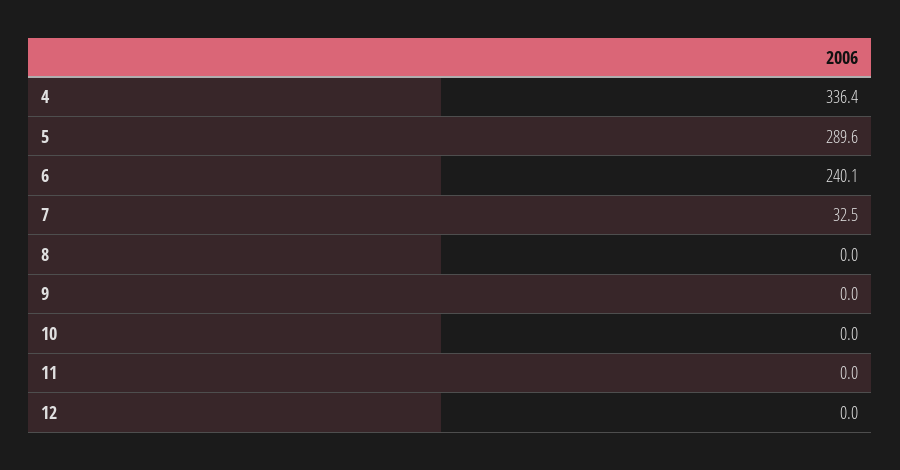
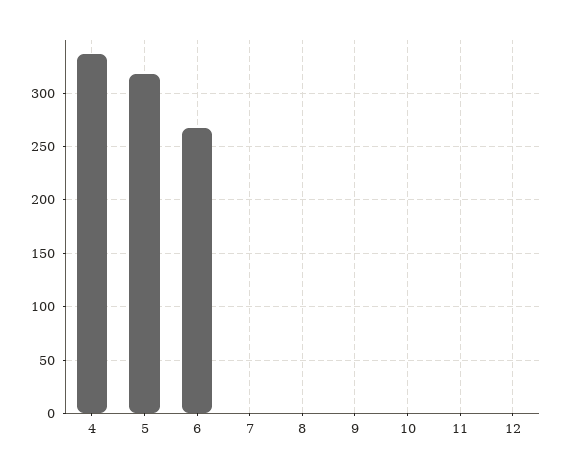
  {
    "4": 336.4,
-   "5": 289.6,
+   "5": 320,
-   "6": 240.1,
+   "6": 270,
-   "7": 32.5,
+   "7": 0,
    "8": 0,
    "9": 0,
    "10": 0,
    "11": 0,
    "12": 0
  }

